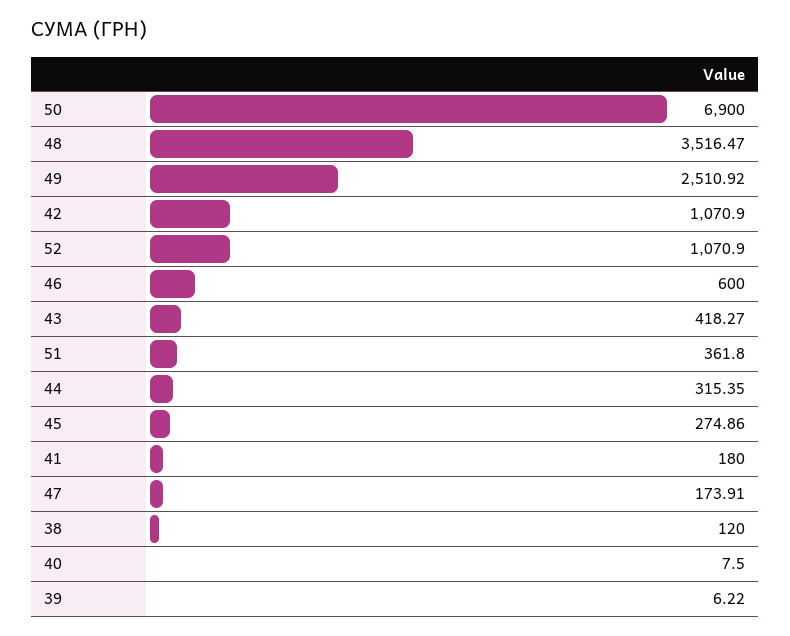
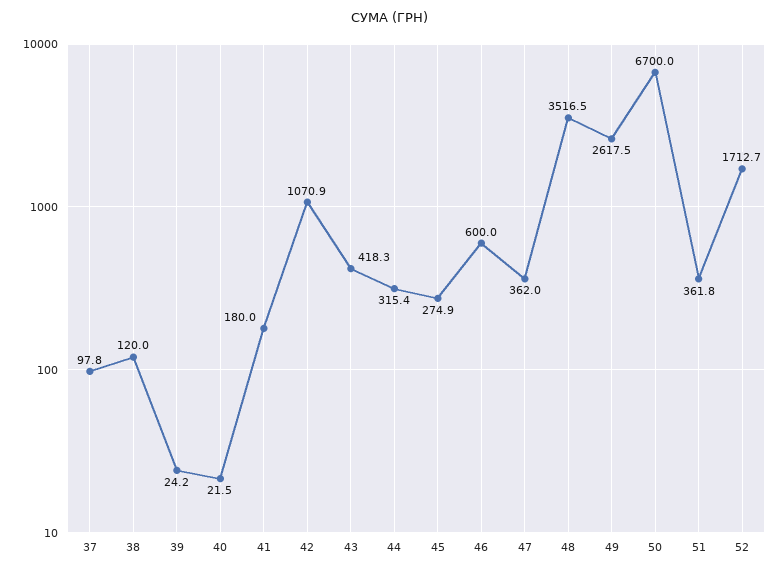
  {
-   "50": 6900,
+   "50": 6700,
    "48": 3516.47,
-   "49": 2510.92,
+   "49": 2617.5,
    "42": 1070.9,
-   "52": 1070.9,
+   "52": 1712.7,
    "46": 600,
    "43": 418.27,
    "51": 361.8,
    "44": 315.35,
    "45": 274.86,
    "41": 180,
-   "47": 173.91,
+   "47": 362,
    "38": 120,
-   "40": 7.5,
+   "40": 21.5,
-   "39": 6.22
+   "39": 24.2,
+   "37": 97.8
  }

